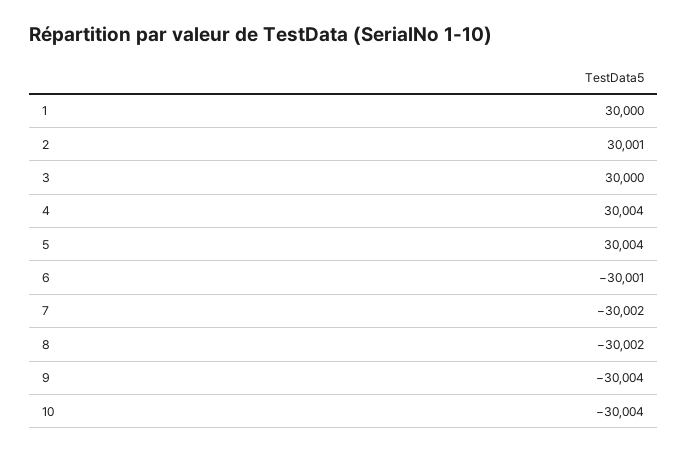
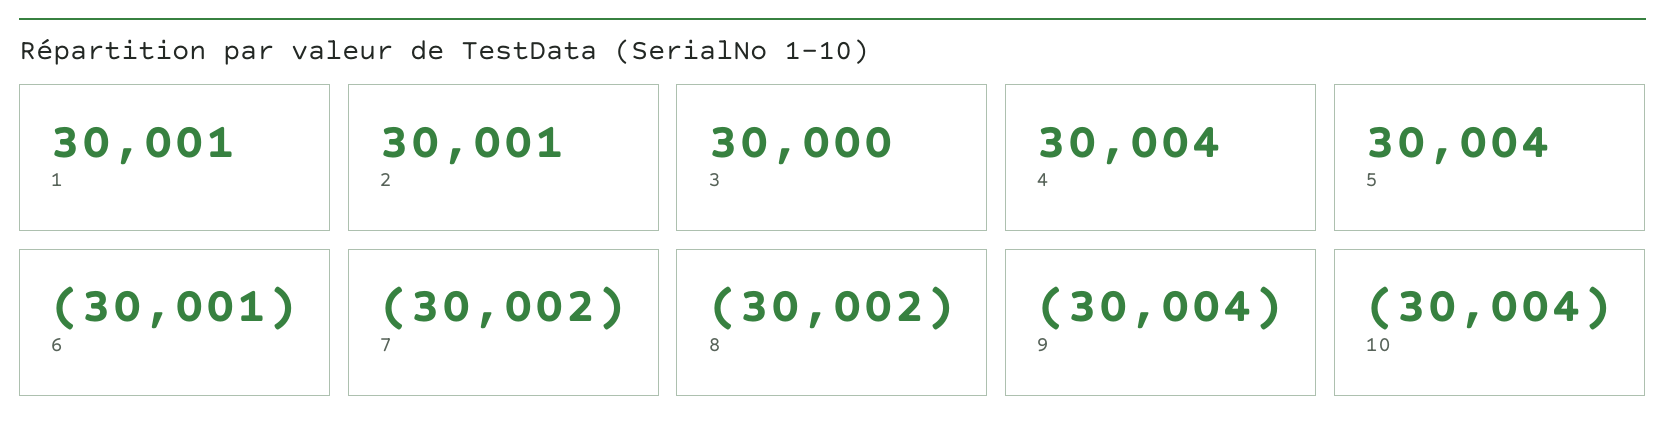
  {
-   "1": 30000,
+   "1": 30001,
    "2": 30001,
    "3": 30000,
    "4": 30004,
    "5": 30004,
    "6": -30001,
    "7": -30002,
    "8": -30002,
    "9": -30004,
    "10": -30004
  }

